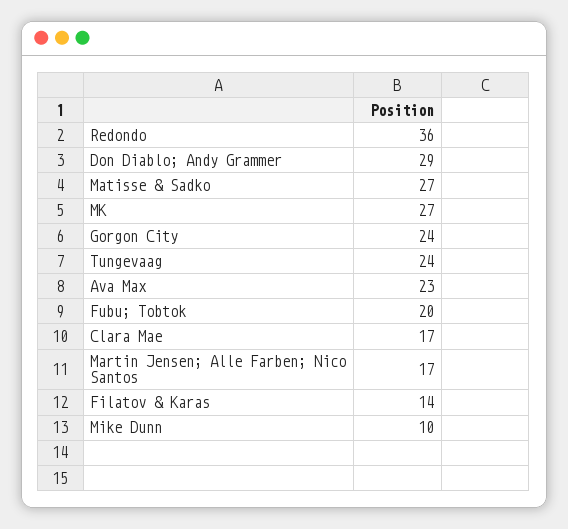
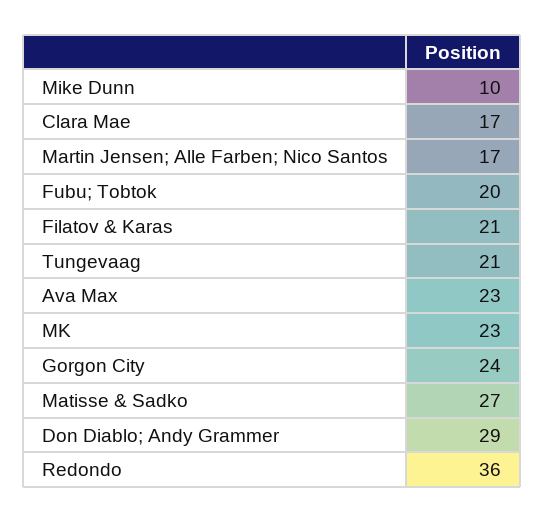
  {
    "Redondo": 36,
    "Don Diablo; Andy Grammer": 29,
    "Matisse & Sadko": 27,
-   "MK": 27,
+   "MK": 23,
    "Gorgon City": 24,
-   "Tungevaag": 24,
+   "Tungevaag": 21,
    "Ava Max": 23,
    "Fubu; Tobtok": 20,
    "Clara Mae": 17,
    "Martin Jensen; Alle Farben; Nico Santos": 17,
-   "Filatov & Karas": 14,
+   "Filatov & Karas": 21,
    "Mike Dunn": 10
  }

